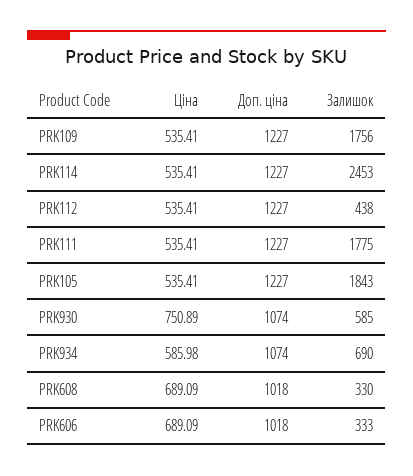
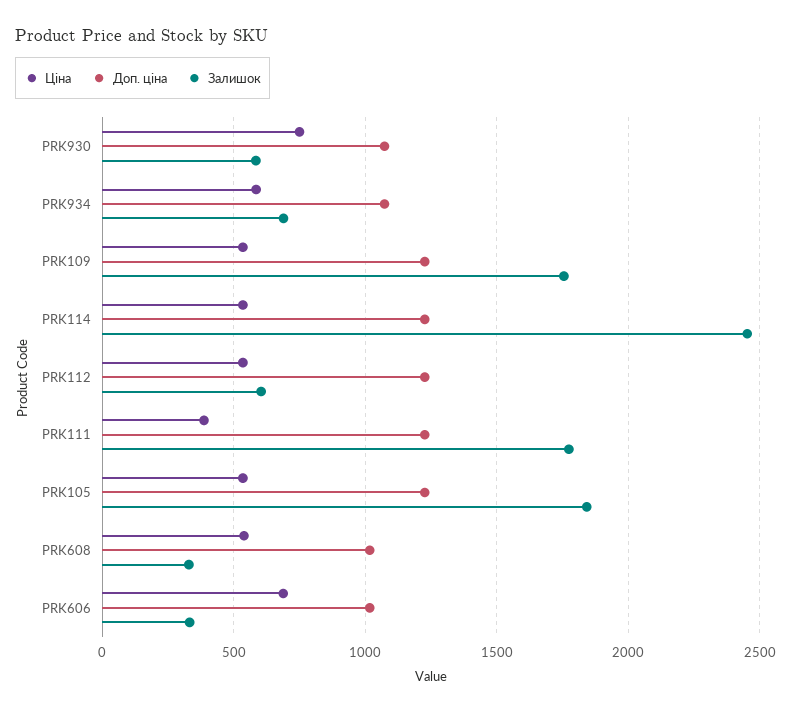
  {
    "Ціна": {
      "PRK109": 535.41,
      "PRK114": 535.41,
      "PRK112": 535.41,
-     "PRK111": 535.41,
+     "PRK111": 400,
      "PRK105": 535.41,
      "PRK930": 750.89,
      "PRK934": 585.98,
-     "PRK608": 689.09,
+     "PRK608": 550,
      "PRK606": 689.09
    },
    "Доп. ціна": {
      "PRK109": 1227,
      "PRK114": 1227,
      "PRK112": 1227,
      "PRK111": 1227,
      "PRK105": 1227,
      "PRK930": 1074,
      "PRK934": 1074,
      "PRK608": 1018,
      "PRK606": 1018
    },
    "Залишок": {
      "PRK109": 1756,
      "PRK114": 2453,
-     "PRK112": 438,
+     "PRK112": 600,
      "PRK111": 1775,
      "PRK105": 1843,
      "PRK930": 585,
      "PRK934": 690,
      "PRK608": 330,
      "PRK606": 333
    }
  }

